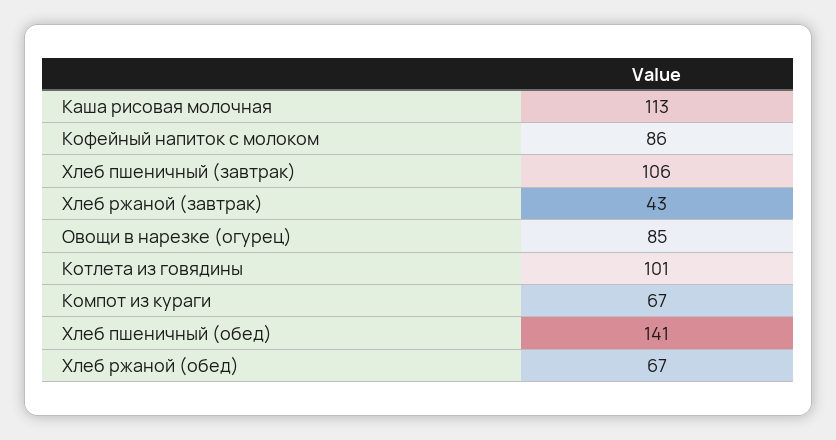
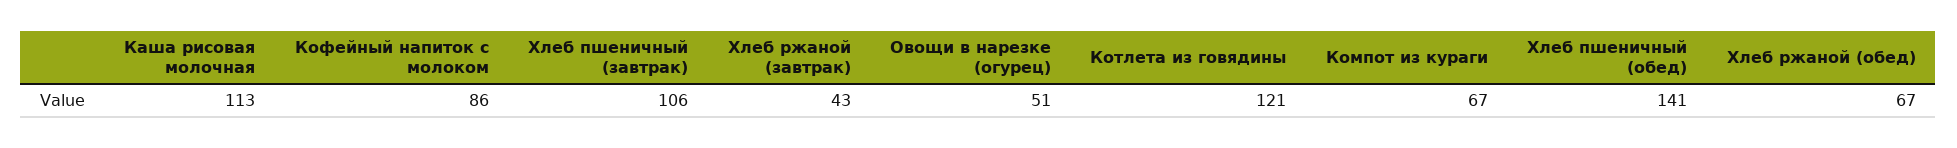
  {
    "Каша рисовая молочная": 113,
    "Кофейный напиток с молоком": 86,
    "Хлеб пшеничный (завтрак)": 106,
    "Хлеб ржаной (завтрак)": 43,
-   "Овощи в нарезке (огурец)": 85,
+   "Овощи в нарезке (огурец)": 51,
-   "Котлета из говядины": 101,
+   "Котлета из говядины": 121,
    "Компот из кураги": 67,
    "Хлеб пшеничный (обед)": 141,
    "Хлеб ржаной (обед)": 67
  }

